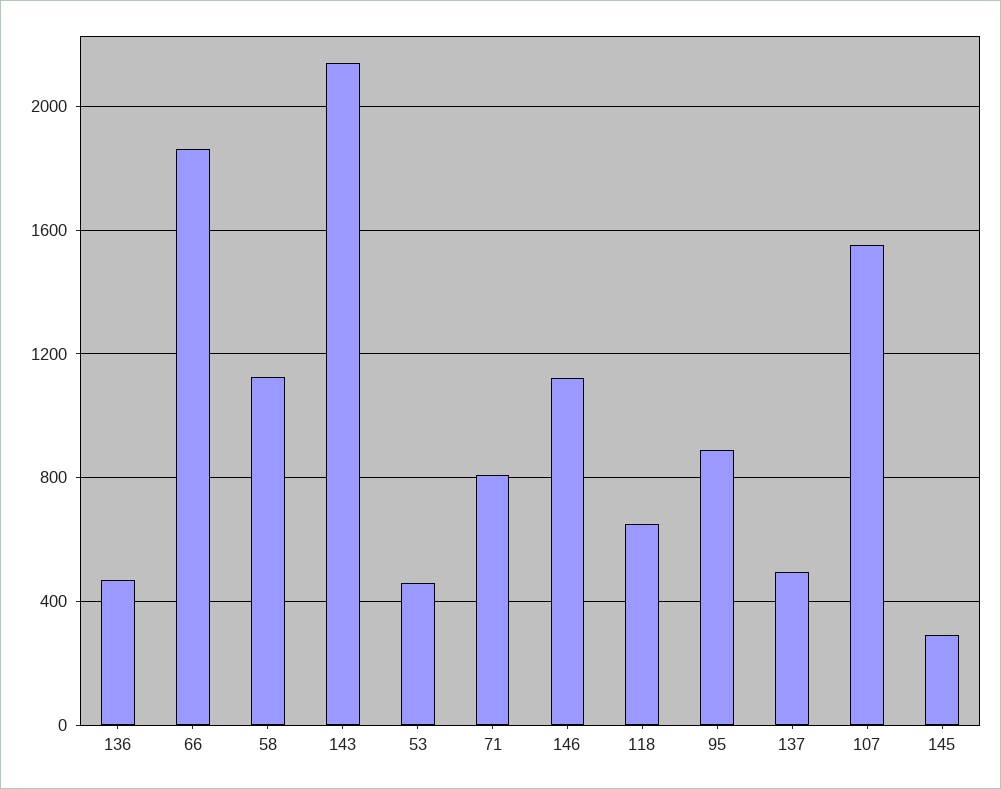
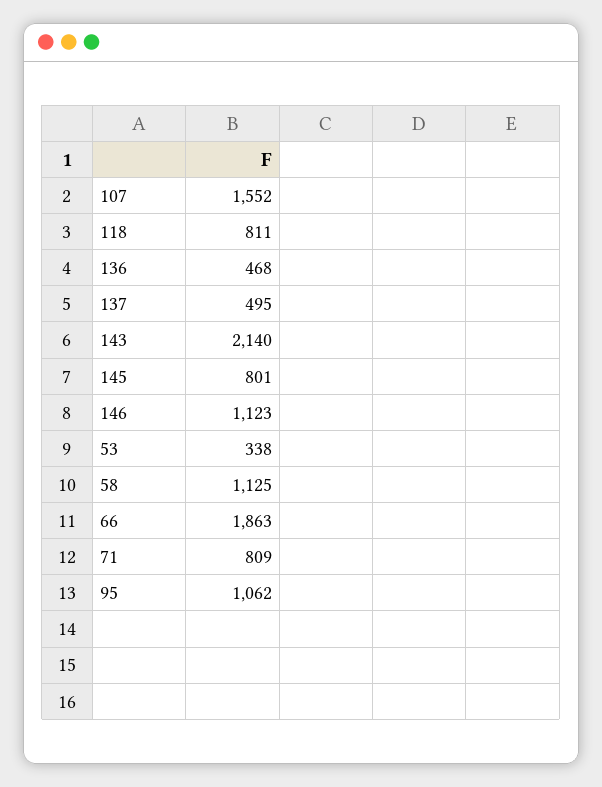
  {
    "136": 468,
    "66": 1863,
    "58": 1125,
    "143": 2140,
-   "53": 450,
+   "53": 338,
    "71": 809,
    "146": 1123,
-   "118": 650,
+   "118": 811,
-   "95": 900,
+   "95": 1062,
    "137": 495,
    "107": 1552,
-   "145": 300
+   "145": 801
  }

